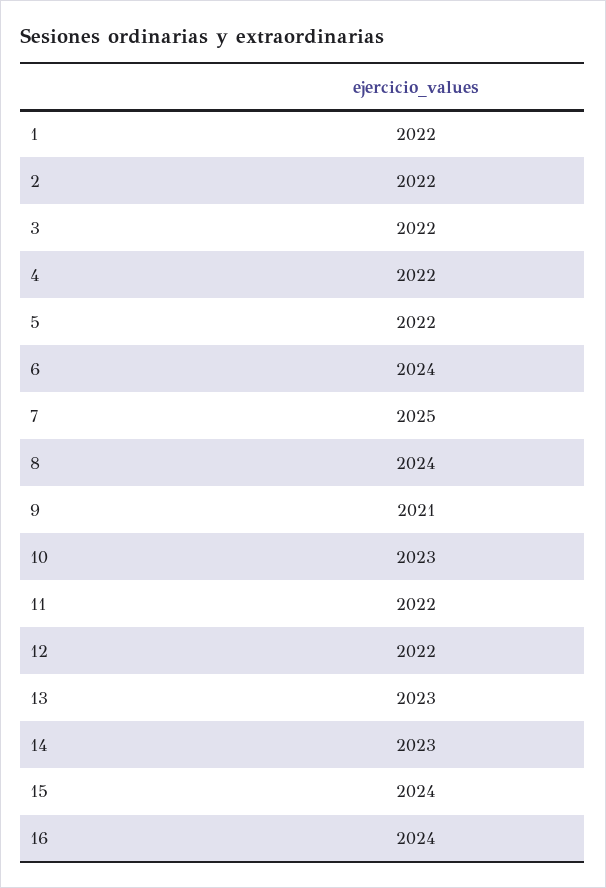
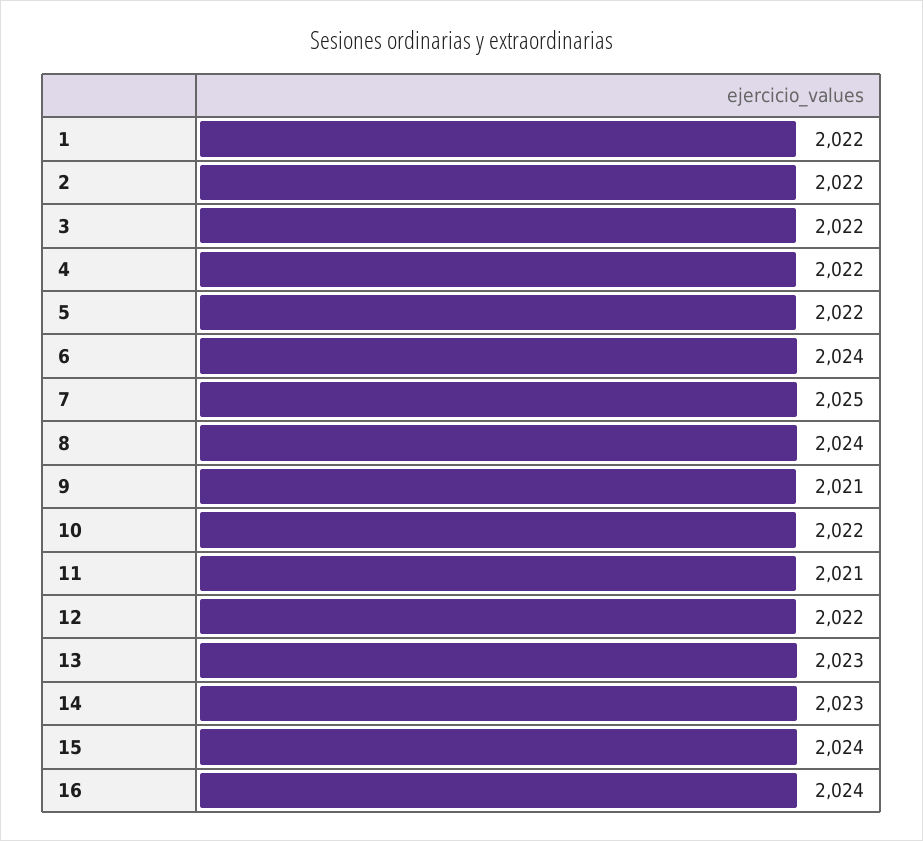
  {
    "1": 2022,
    "2": 2022,
    "3": 2022,
    "4": 2022,
    "5": 2022,
    "6": 2024,
    "7": 2025,
    "8": 2024,
    "9": 2021,
-   "10": 2023,
+   "10": 2022,
-   "11": 2022,
+   "11": 2021,
    "12": 2022,
    "13": 2023,
    "14": 2023,
    "15": 2024,
    "16": 2024
  }

